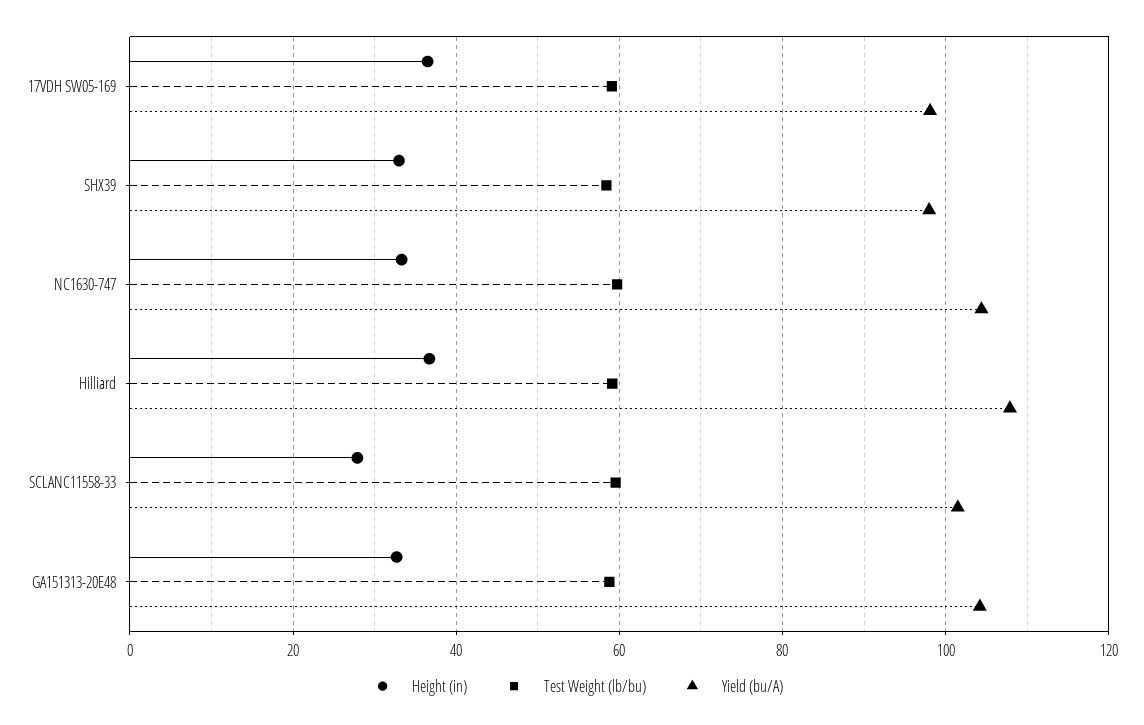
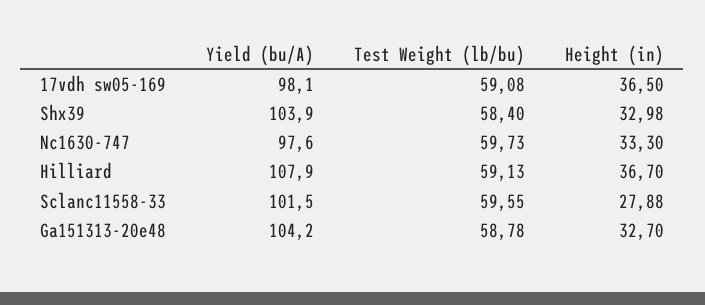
  {
    "Height (in)": {
      "17VDH SW05-169": 36.5,
      "SHX39": 32.98,
      "NC1630-747": 33.3,
      "Hilliard": 36.7,
      "SCLANC11558-33": 27.88,
      "GA151313-20E48": 32.7
    },
    "Test Weight (lb/bu)": {
      "17VDH SW05-169": 59.08,
      "SHX39": 58.4,
      "NC1630-747": 59.73,
      "Hilliard": 59.13,
      "SCLANC11558-33": 59.55,
      "GA151313-20E48": 58.78
    },
    "Yield (bu/A)": {
      "17VDH SW05-169": 98.1,
-     "SHX39": 98,
+     "SHX39": 103.9,
-     "NC1630-747": 104,
+     "NC1630-747": 97.6,
      "Hilliard": 107.9,
      "SCLANC11558-33": 101.5,
      "GA151313-20E48": 104.2
    }
  }

